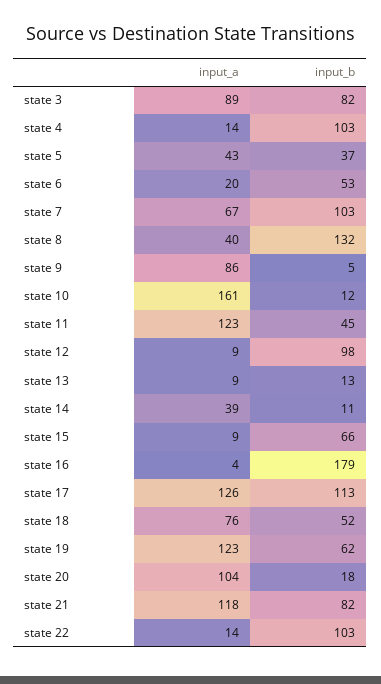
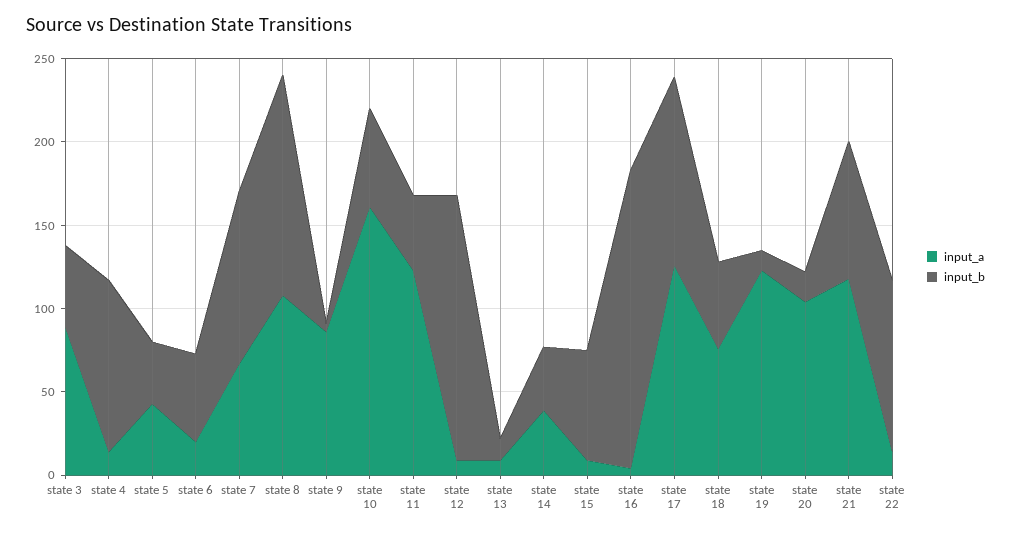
  {
    "input_a": {
      "state 3": 89,
      "state 4": 14,
      "state 5": 43,
      "state 6": 20,
      "state 7": 67,
-     "state 8": 40,
+     "state 8": 110,
      "state 9": 86,
      "state 10": 161,
      "state 11": 123,
      "state 12": 9,
      "state 13": 9,
      "state 14": 39,
      "state 15": 9,
      "state 16": 4,
      "state 17": 126,
      "state 18": 76,
      "state 19": 123,
      "state 20": 104,
      "state 21": 118,
      "state 22": 14
    },
    "input_b": {
-     "state 3": 82,
+     "state 3": 50,
      "state 4": 103,
      "state 5": 37,
      "state 6": 53,
      "state 7": 103,
      "state 8": 132,
      "state 9": 5,
-     "state 10": 12,
+     "state 10": 60,
      "state 11": 45,
-     "state 12": 98,
+     "state 12": 160,
      "state 13": 13,
-     "state 14": 11,
+     "state 14": 40,
      "state 15": 66,
      "state 16": 179,
      "state 17": 113,
      "state 18": 52,
-     "state 19": 62,
+     "state 19": 10,
      "state 20": 18,
      "state 21": 82,
      "state 22": 103
    }
  }

